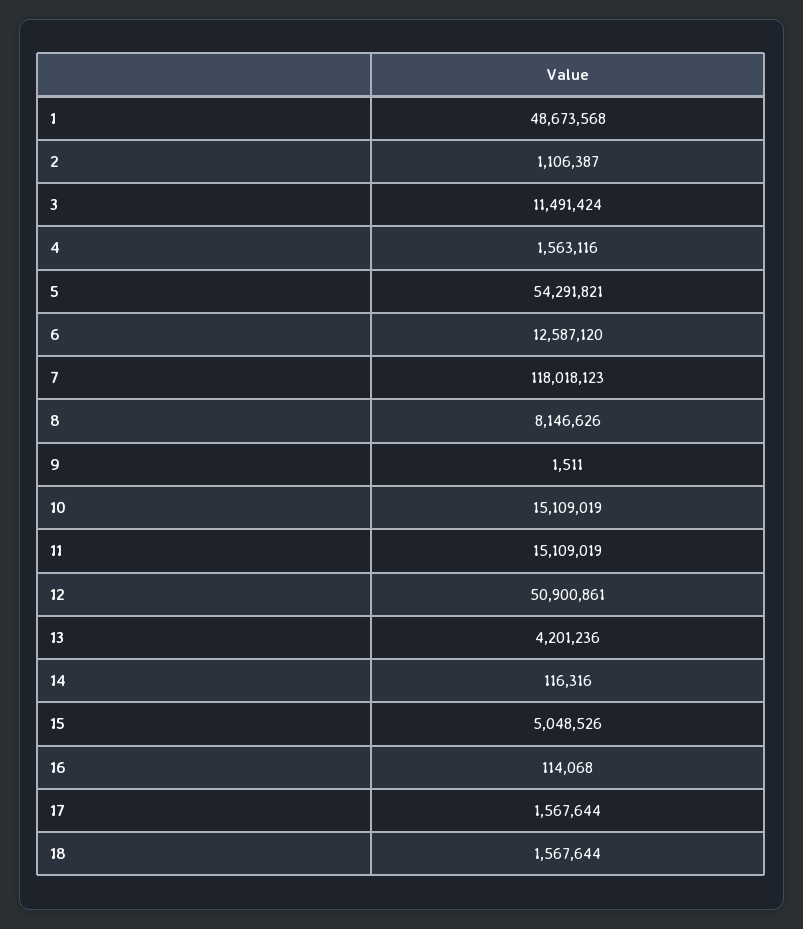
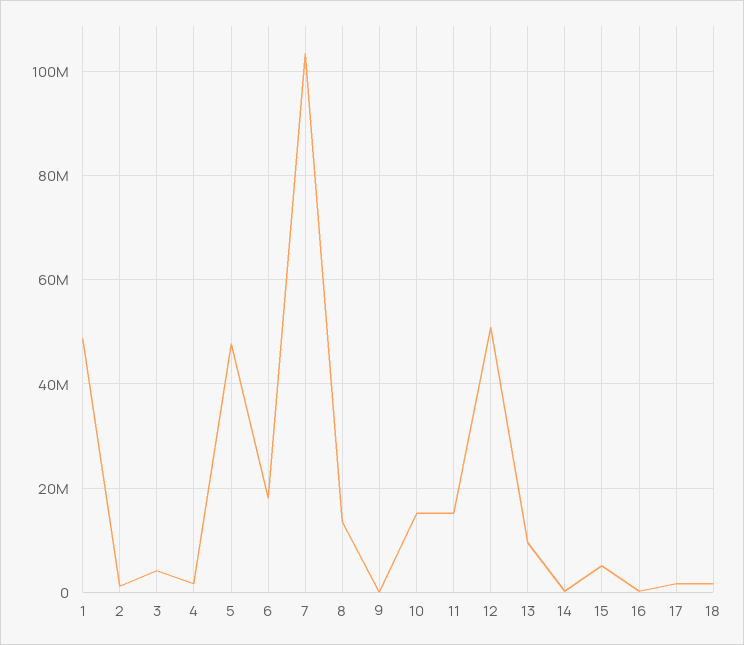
  {
    "1": 48673568,
    "2": 1106387,
-   "3": 11491424,
+   "3": 4000000,
    "4": 1563116,
-   "5": 54291821,
+   "5": 48000000,
-   "6": 12587120,
+   "6": 18000000,
-   "7": 118018123,
+   "7": 104000000,
-   "8": 8146626,
+   "8": 14000000,
    "9": 1511,
    "10": 15109019,
    "11": 15109019,
    "12": 50900861,
-   "13": 4201236,
+   "13": 10000000,
    "14": 116316,
    "15": 5048526,
    "16": 114068,
    "17": 1567644,
    "18": 1567644
  }

